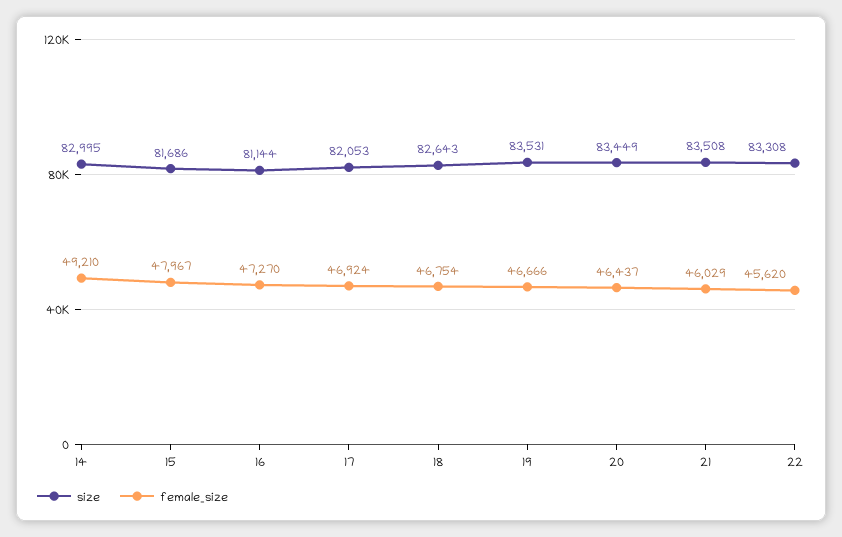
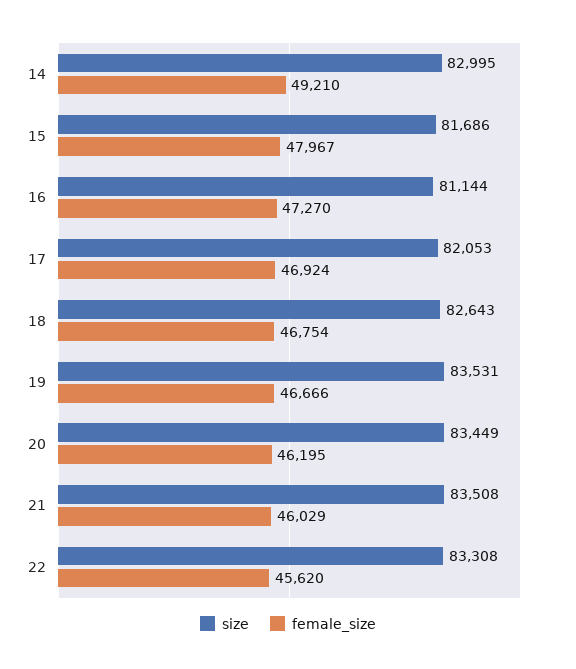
  {
    "size": {
      "14": 82995,
      "15": 81686,
      "16": 81144,
      "17": 82053,
      "18": 82643,
      "19": 83531,
      "20": 83449,
      "21": 83508,
      "22": 83308
    },
    "female_size": {
      "14": 49210,
      "15": 47967,
      "16": 47270,
      "17": 46924,
      "18": 46754,
      "19": 46666,
-     "20": 46437,
+     "20": 46195,
      "21": 46029,
      "22": 45620
    }
  }

